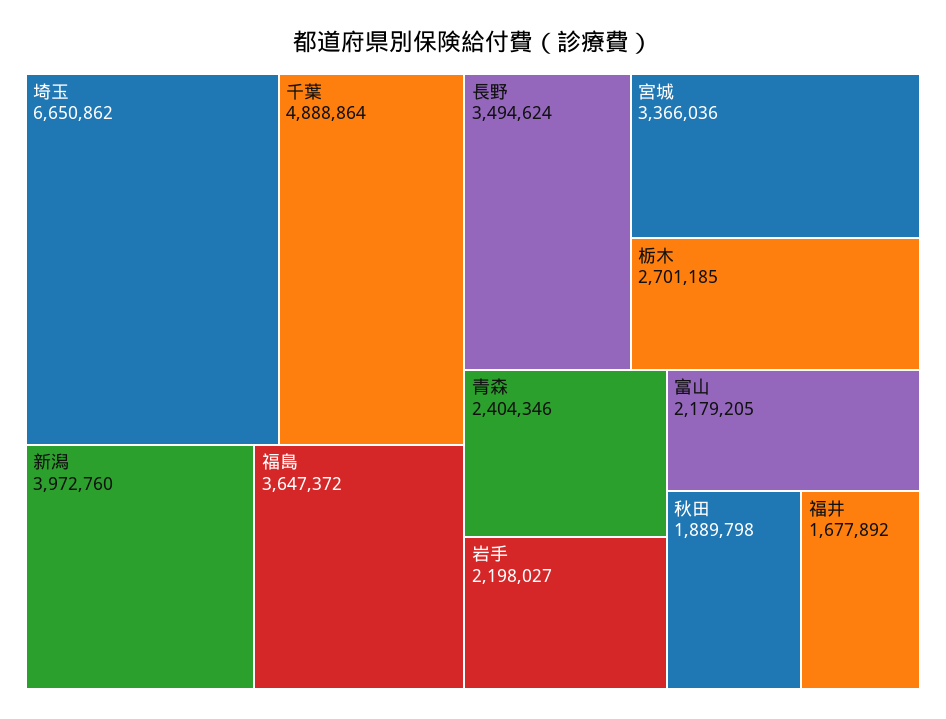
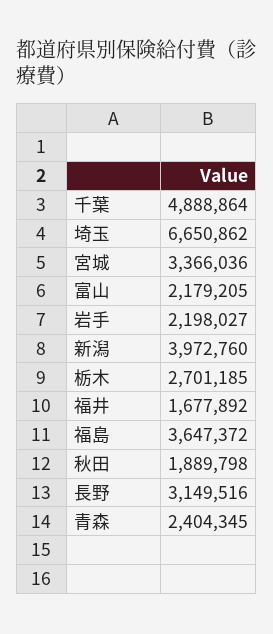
  {
    "埼玉": 6650862,
    "千葉": 4888864,
    "新潟": 3972760,
    "福島": 3647372,
-   "長野": 3494624,
+   "長野": 3149516,
    "宮城": 3366036,
    "栃木": 2701185,
-   "青森": 2404346,
+   "青森": 2404345,
    "岩手": 2198027,
    "富山": 2179205,
    "秋田": 1889798,
    "福井": 1677892
  }

